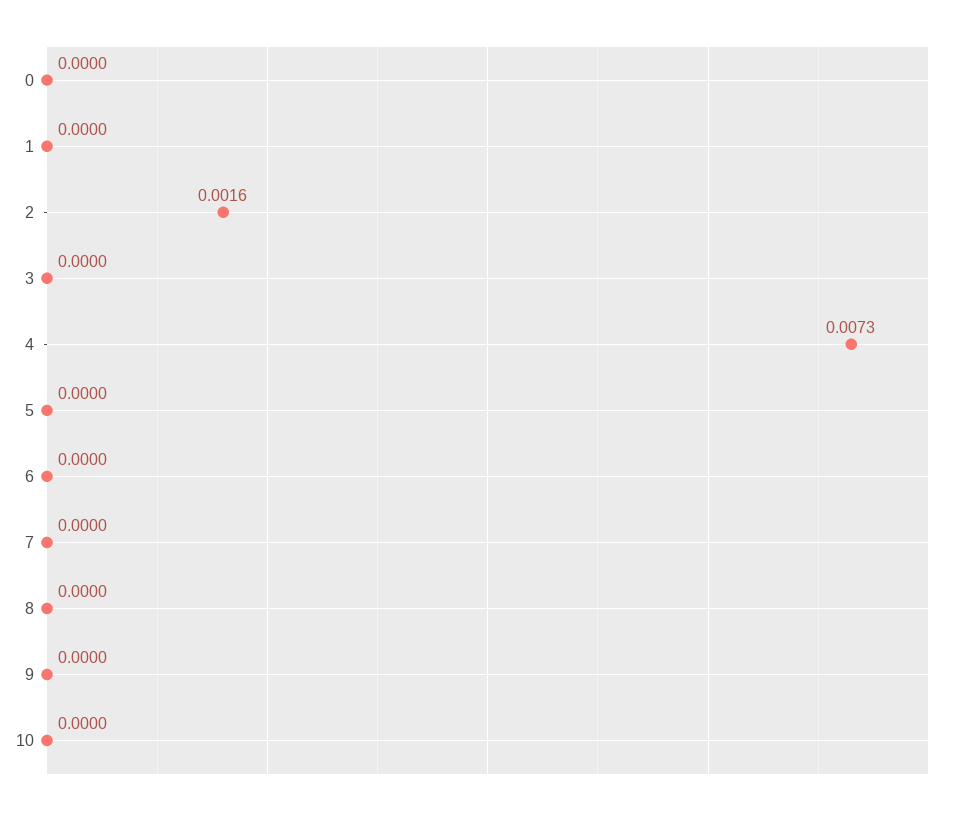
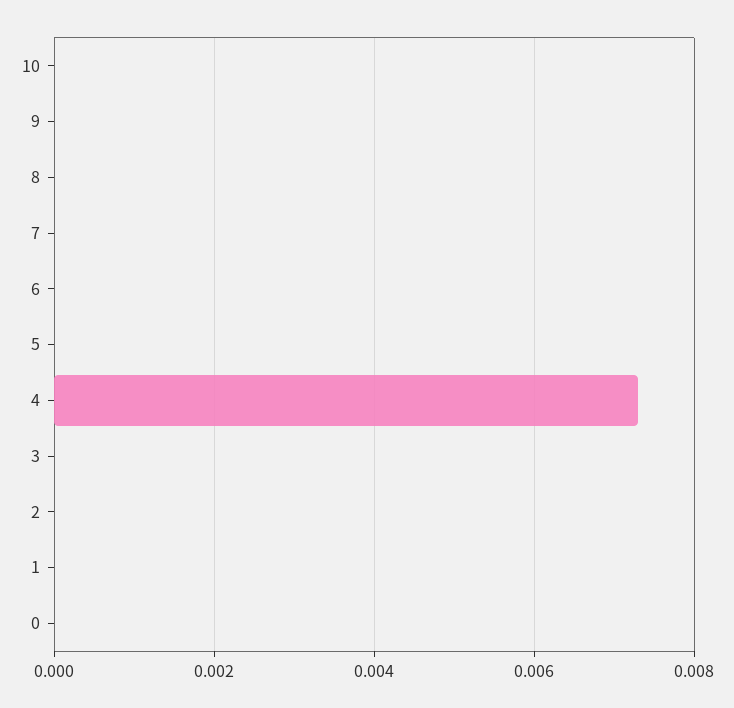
  {
    "0": 0,
    "1": 0,
-   "2": 0.0016,
+   "2": 0,
    "3": 0,
    "4": 0.0073,
    "5": 0,
    "6": 0,
    "7": 0,
    "8": 0,
    "9": 0,
    "10": 0
  }

